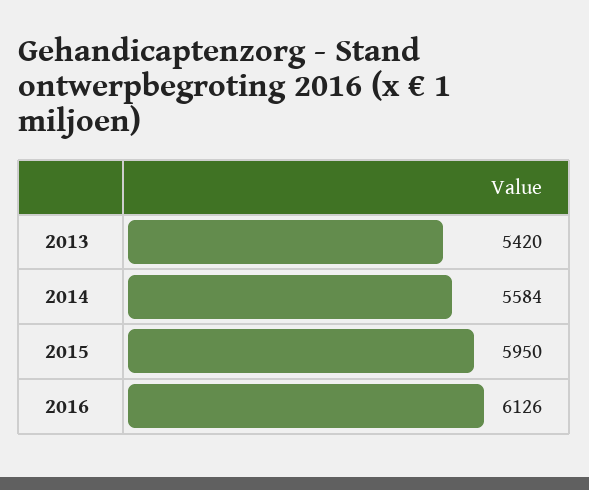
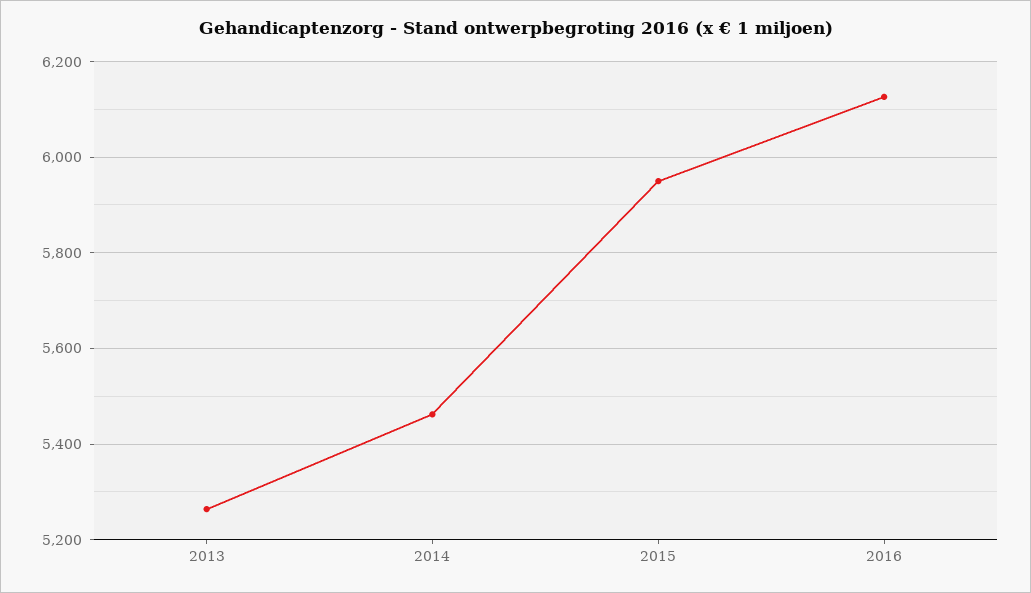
  {
-   "2013": 5420,
+   "2013": 5260,
-   "2014": 5584,
+   "2014": 5460,
    "2015": 5950,
    "2016": 6126
  }

